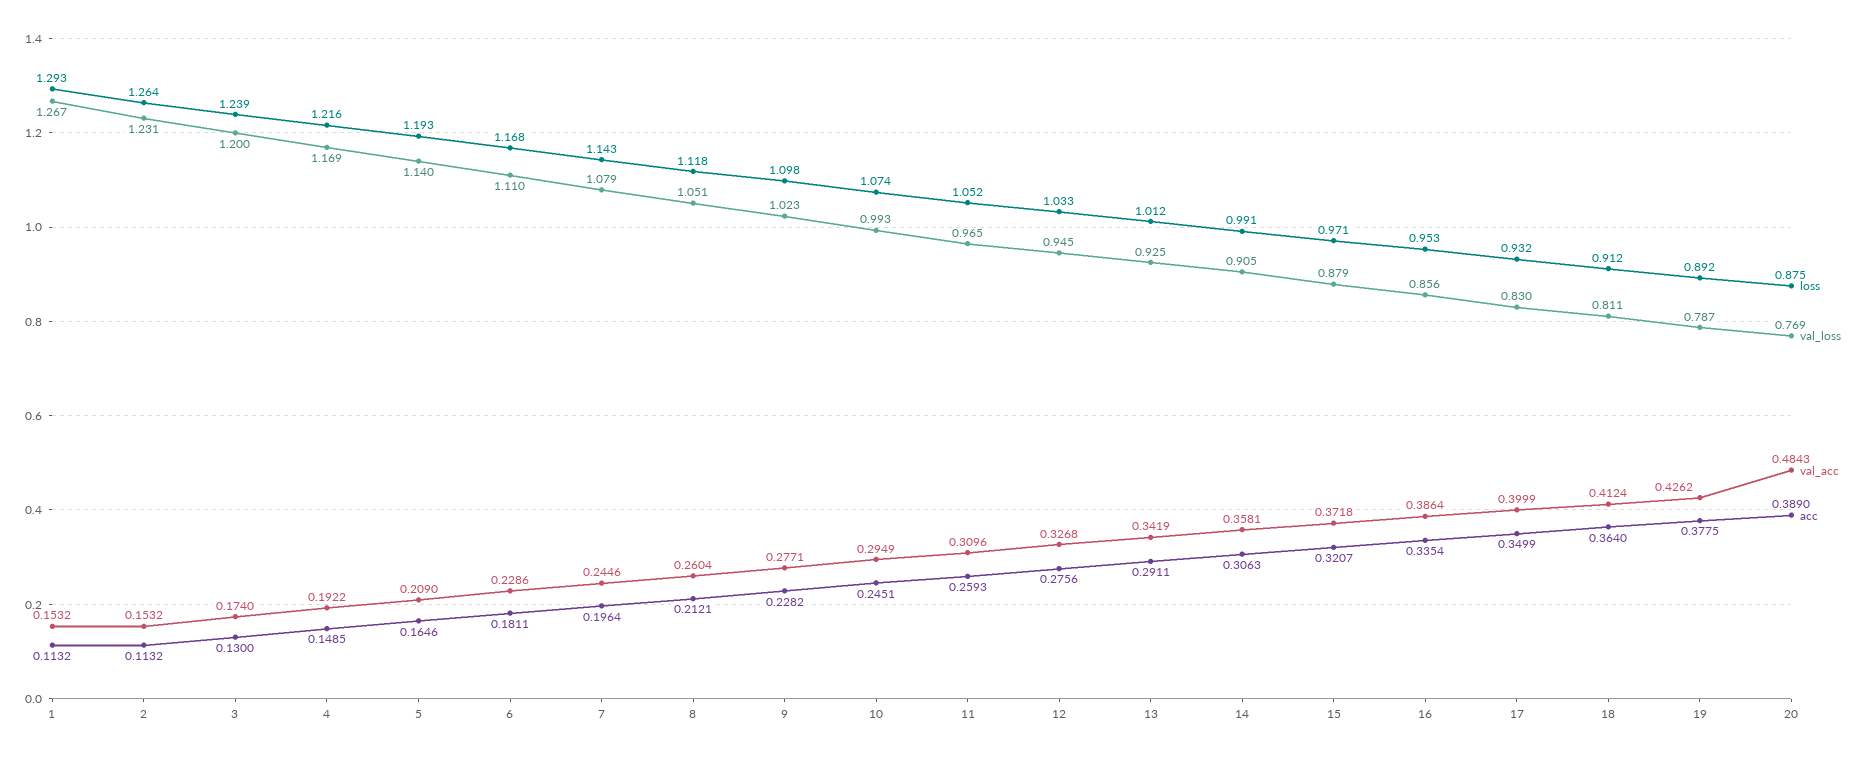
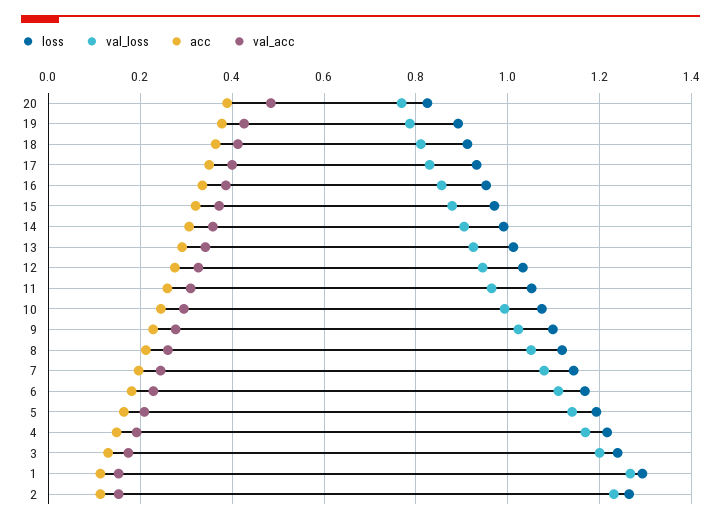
  {
    "loss": {
      "1": 1.293,
      "2": 1.264,
      "3": 1.239,
      "4": 1.216,
      "5": 1.193,
      "6": 1.168,
      "7": 1.143,
      "8": 1.118,
      "9": 1.098,
      "10": 1.074,
      "11": 1.052,
      "12": 1.033,
      "13": 1.012,
      "14": 0.991,
      "15": 0.971,
      "16": 0.953,
      "17": 0.932,
      "18": 0.912,
      "19": 0.892,
-     "20": 0.875
+     "20": 0.82
    },
    "val_loss": {
      "1": 1.267,
      "2": 1.231,
      "3": 1.2,
      "4": 1.169,
      "5": 1.14,
      "6": 1.11,
      "7": 1.079,
      "8": 1.051,
      "9": 1.023,
      "10": 0.993,
      "11": 0.965,
      "12": 0.945,
      "13": 0.925,
      "14": 0.905,
      "15": 0.879,
      "16": 0.856,
      "17": 0.83,
      "18": 0.811,
      "19": 0.787,
      "20": 0.769
    },
    "val_acc": {
      "1": 0.1532,
      "2": 0.1532,
      "3": 0.174,
      "4": 0.1922,
      "5": 0.209,
      "6": 0.2286,
      "7": 0.2446,
      "8": 0.2604,
      "9": 0.2771,
      "10": 0.2949,
      "11": 0.3096,
      "12": 0.3268,
      "13": 0.3419,
      "14": 0.3581,
      "15": 0.3718,
      "16": 0.3864,
      "17": 0.3999,
      "18": 0.4124,
      "19": 0.4262,
      "20": 0.4843
    },
    "acc": {
      "1": 0.1132,
      "2": 0.1132,
      "3": 0.13,
      "4": 0.1485,
      "5": 0.1646,
      "6": 0.1811,
      "7": 0.1964,
      "8": 0.2121,
      "9": 0.2282,
      "10": 0.2451,
      "11": 0.2593,
      "12": 0.2756,
      "13": 0.2911,
      "14": 0.3063,
      "15": 0.3207,
      "16": 0.3354,
      "17": 0.3499,
      "18": 0.364,
      "19": 0.3775,
      "20": 0.389
    }
  }

